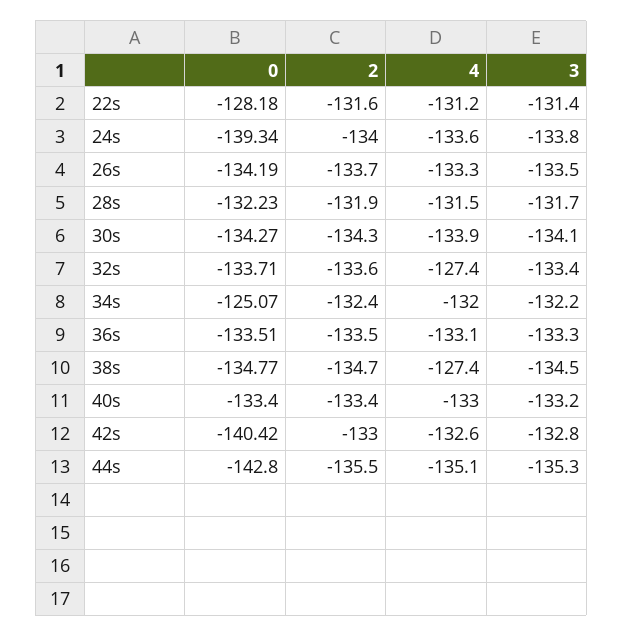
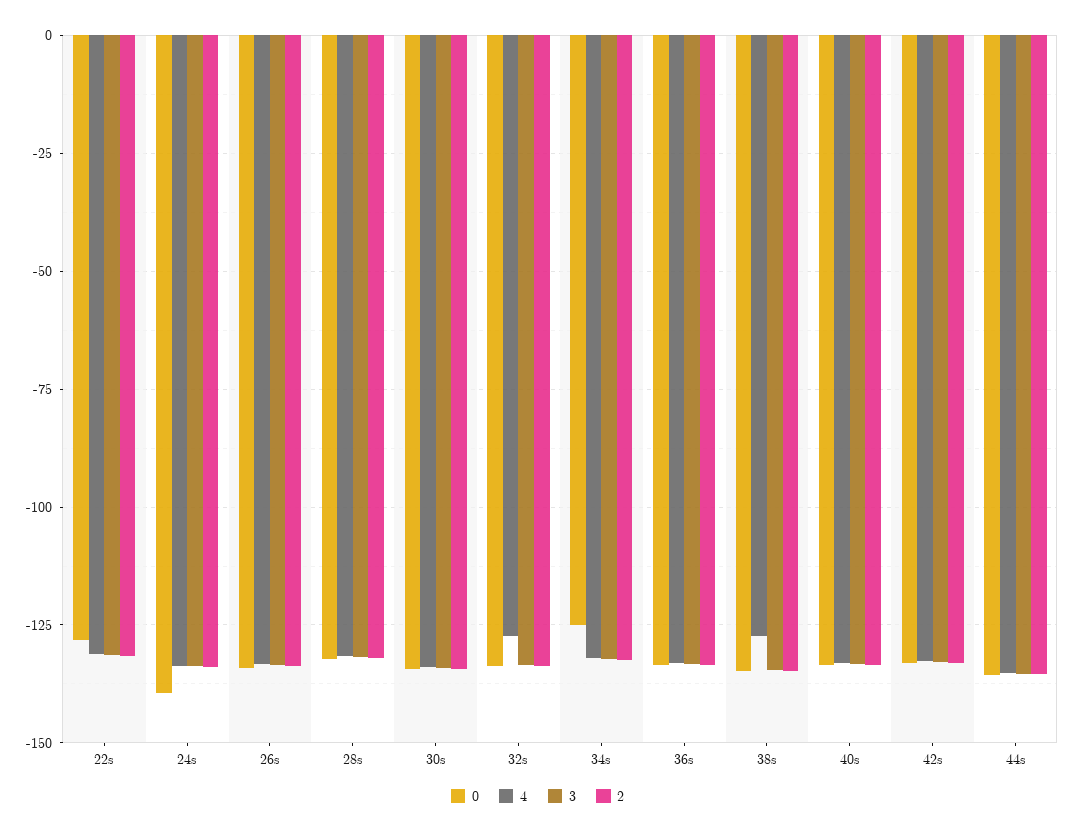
  {
    "0": {
      "22s": -128.18,
      "24s": -139.34,
      "26s": -134.19,
      "28s": -132.23,
      "30s": -134.27,
      "32s": -133.71,
      "34s": -125.07,
      "36s": -133.51,
      "38s": -134.77,
      "40s": -133.4,
-     "42s": -140.42,
+     "42s": -132.5,
-     "44s": -142.8
+     "44s": -135
    },
    "2": {
      "22s": -131.6,
      "24s": -134,
      "26s": -133.7,
      "28s": -131.9,
      "30s": -134.3,
      "32s": -133.6,
      "34s": -132.4,
      "36s": -133.5,
      "38s": -134.7,
      "40s": -133.4,
      "42s": -133,
      "44s": -135.5
    },
    "4": {
      "22s": -131.2,
      "24s": -133.6,
      "26s": -133.3,
      "28s": -131.5,
      "30s": -133.9,
      "32s": -127.4,
      "34s": -132,
      "36s": -133.1,
      "38s": -127.4,
      "40s": -133,
      "42s": -132.6,
      "44s": -135.1
    },
    "3": {
      "22s": -131.4,
      "24s": -133.8,
      "26s": -133.5,
      "28s": -131.7,
      "30s": -134.1,
      "32s": -133.4,
      "34s": -132.2,
      "36s": -133.3,
      "38s": -134.5,
      "40s": -133.2,
      "42s": -132.8,
      "44s": -135.3
    }
  }

